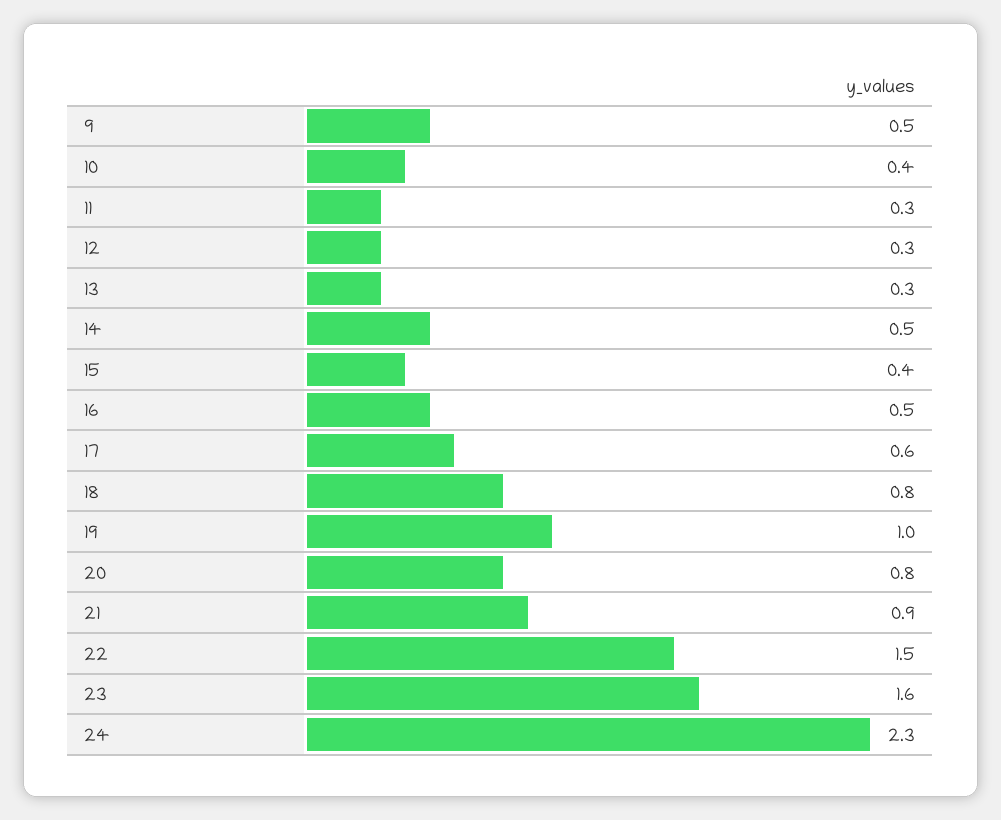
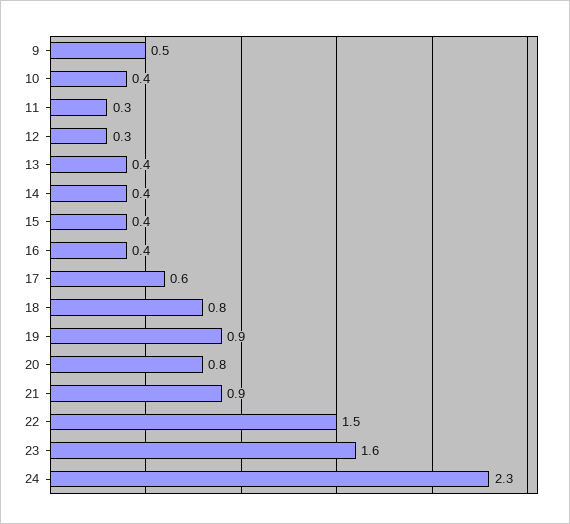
  {
    "9": 0.5,
    "10": 0.4,
    "11": 0.3,
    "12": 0.3,
-   "13": 0.3,
+   "13": 0.4,
-   "14": 0.5,
+   "14": 0.4,
    "15": 0.4,
-   "16": 0.5,
+   "16": 0.4,
    "17": 0.6,
    "18": 0.8,
-   "19": 1,
+   "19": 0.9,
    "20": 0.8,
    "21": 0.9,
    "22": 1.5,
    "23": 1.6,
    "24": 2.3
  }

